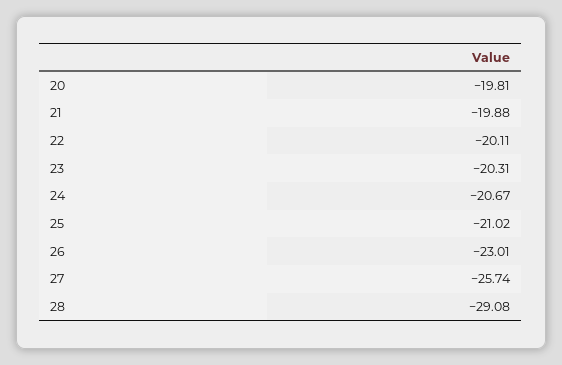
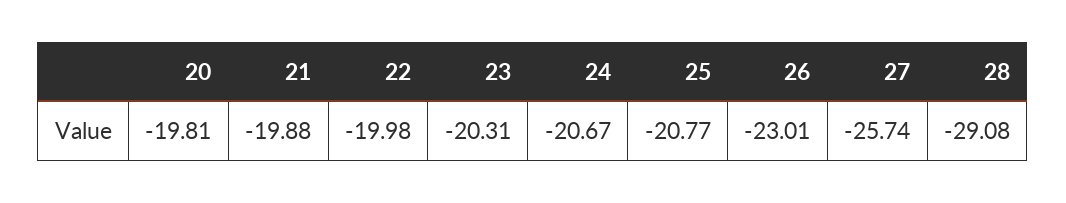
  {
    "20": -19.81,
    "21": -19.88,
-   "22": -20.11,
+   "22": -19.98,
    "23": -20.31,
    "24": -20.67,
-   "25": -21.02,
+   "25": -20.77,
    "26": -23.01,
    "27": -25.74,
    "28": -29.08
  }

